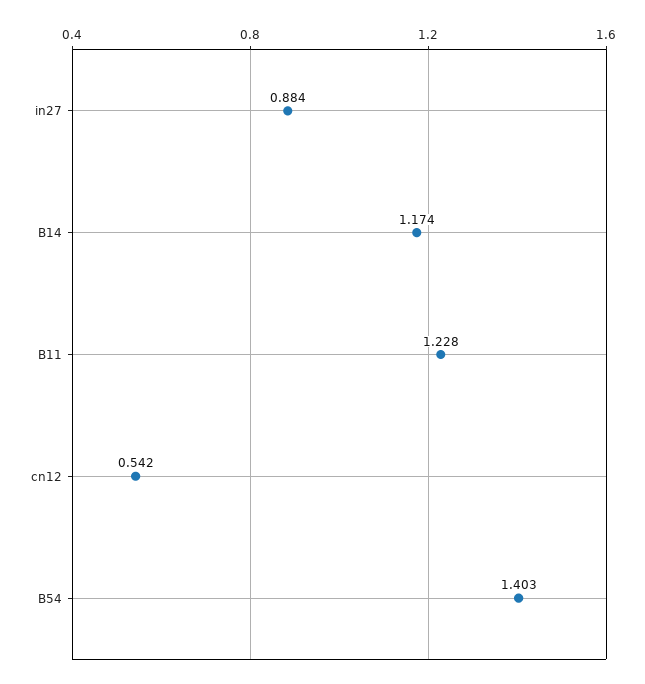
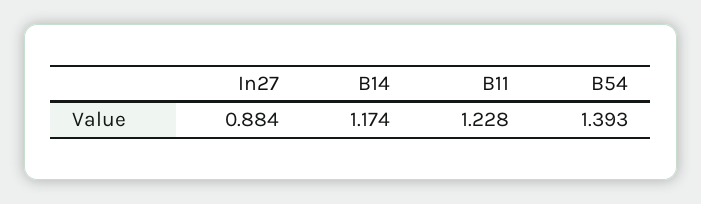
  {
    "in27": 0.884,
    "B14": 1.174,
    "B11": 1.228,
-   "cn12": 0.542,
-   "B54": 1.403
+   "B54": 1.393
  }

